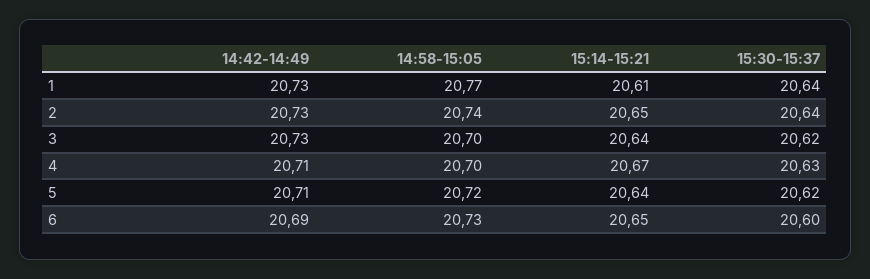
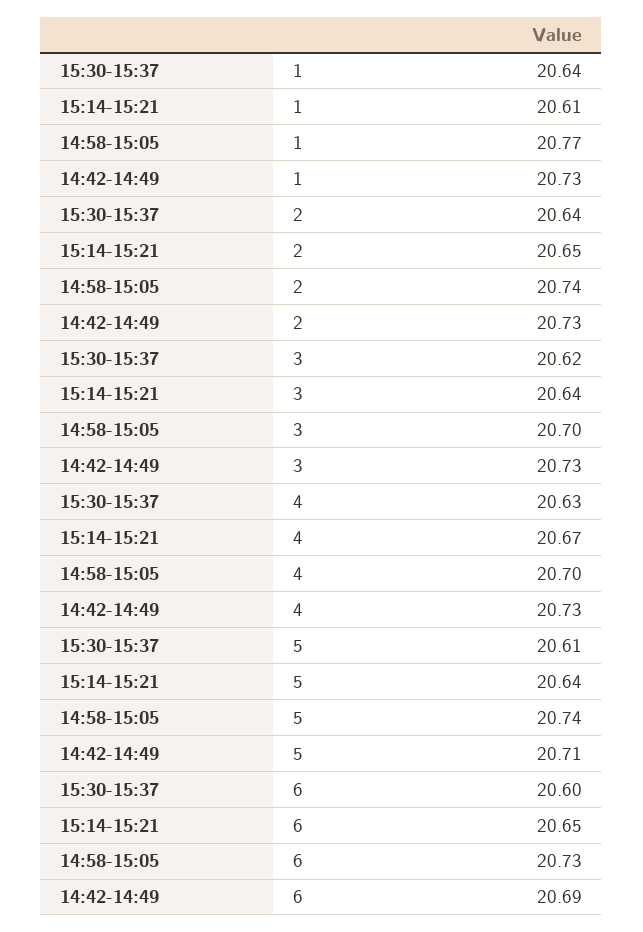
  {
    "14:42-14:49": {
      "1": 20.73,
      "2": 20.73,
      "3": 20.73,
-     "4": 20.71,
+     "4": 20.73,
      "5": 20.71,
      "6": 20.69
    },
    "14:58-15:05": {
      "1": 20.77,
      "2": 20.74,
      "3": 20.7,
      "4": 20.7,
-     "5": 20.72,
+     "5": 20.74,
      "6": 20.73
    },
    "15:14-15:21": {
      "1": 20.61,
      "2": 20.65,
      "3": 20.64,
      "4": 20.67,
      "5": 20.64,
      "6": 20.65
    },
    "15:30-15:37": {
      "1": 20.64,
      "2": 20.64,
      "3": 20.62,
      "4": 20.63,
-     "5": 20.62,
+     "5": 20.61,
      "6": 20.6
    }
  }

